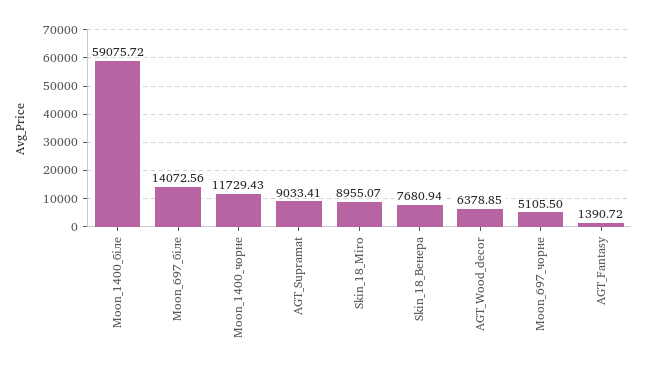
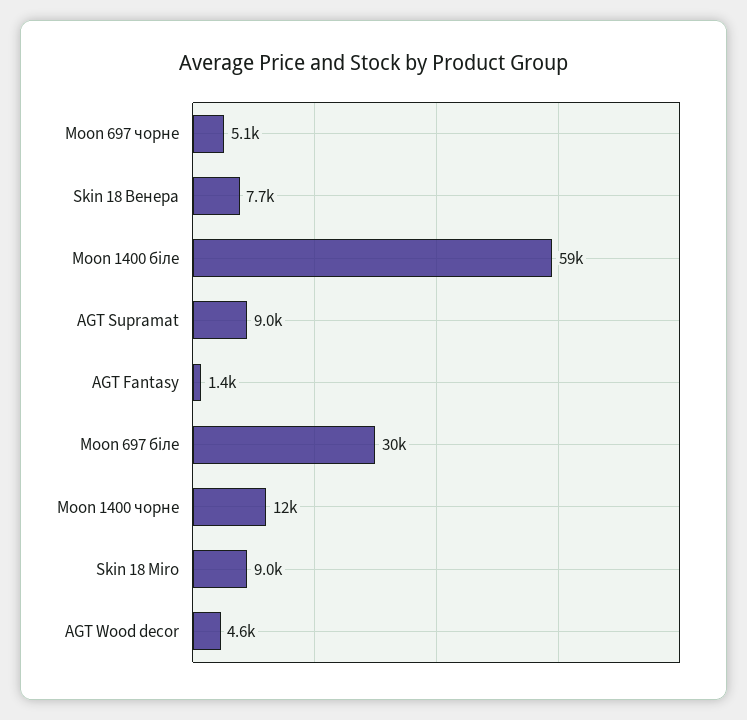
  {
    "Moon_1400_біле": 59075.72,
-   "Moon_697_біле": 14072.56,
+   "Moon_697_біле": 30000,
    "Moon_1400_чорне": 11729.43,
    "AGT_Supramat": 9033.41,
    "Skin_18_Miro": 8955.07,
    "Skin_18_Венера": 7680.94,
-   "AGT_Wood_decor": 6378.85,
+   "AGT_Wood_decor": 4600,
    "Moon_697_чорне": 5105.5,
    "AGT_Fantasy": 1390.72
  }

